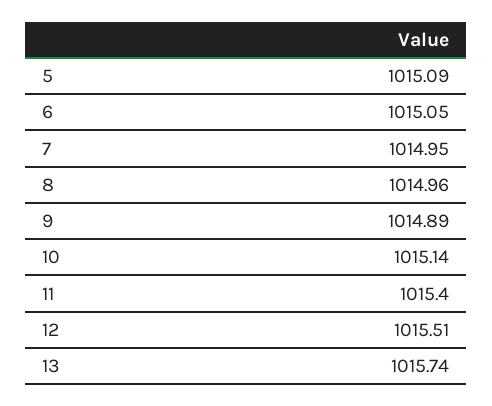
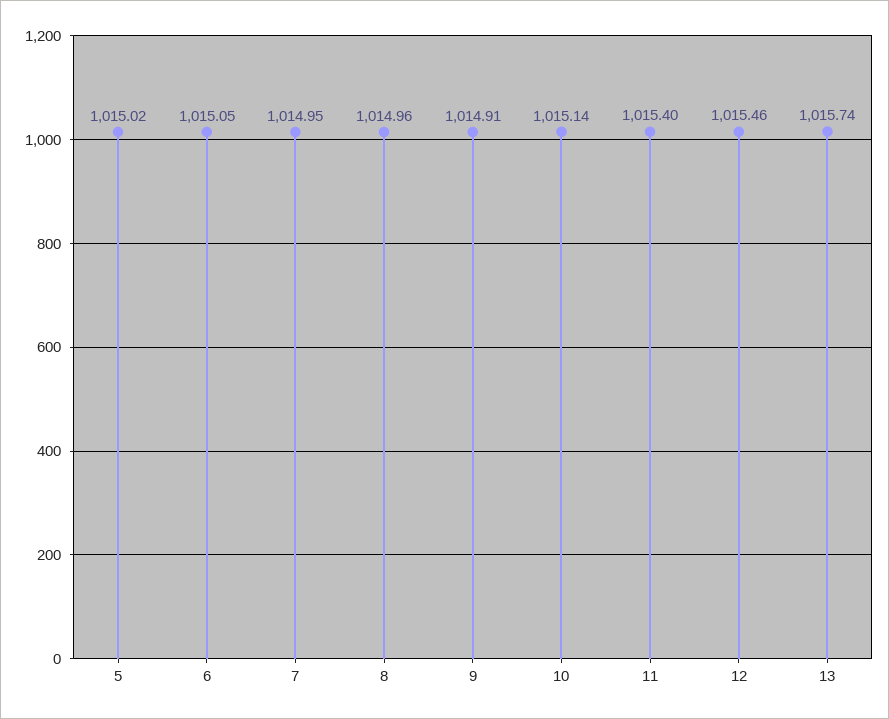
  {
-   "5": 1015.09,
+   "5": 1015.02,
    "6": 1015.05,
    "7": 1014.95,
    "8": 1014.96,
-   "9": 1014.89,
+   "9": 1014.91,
    "10": 1015.14,
    "11": 1015.4,
-   "12": 1015.51,
+   "12": 1015.46,
    "13": 1015.74
  }

